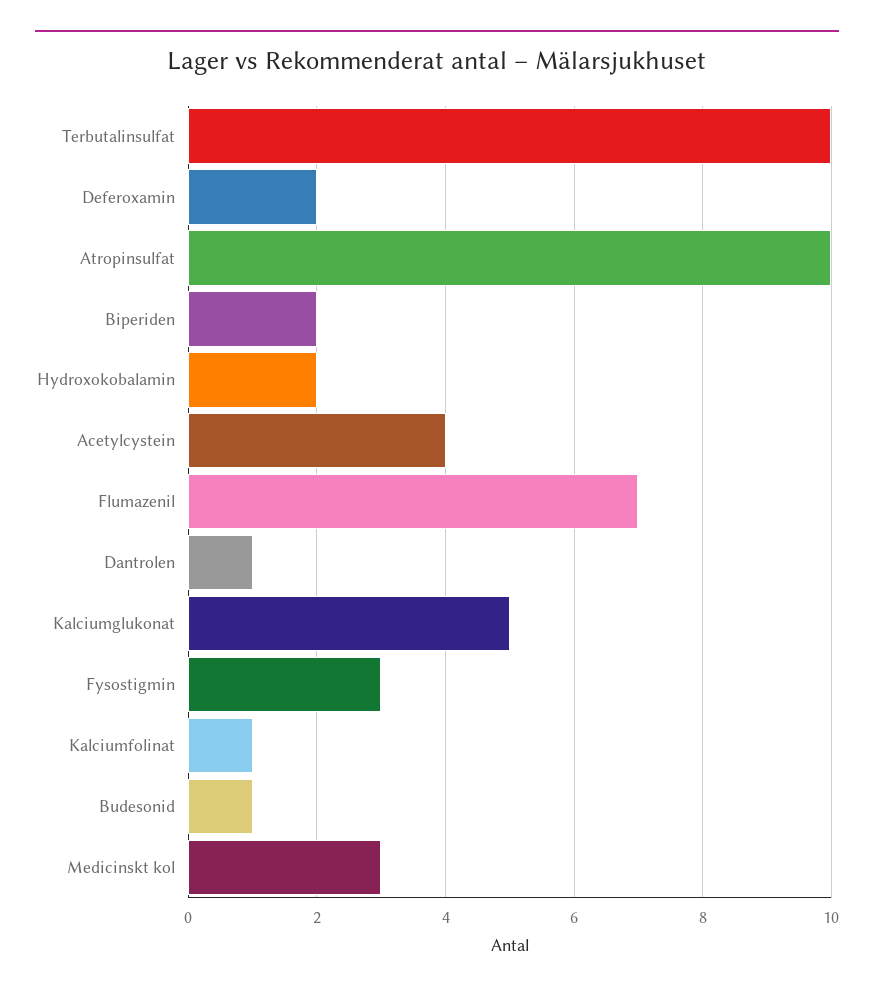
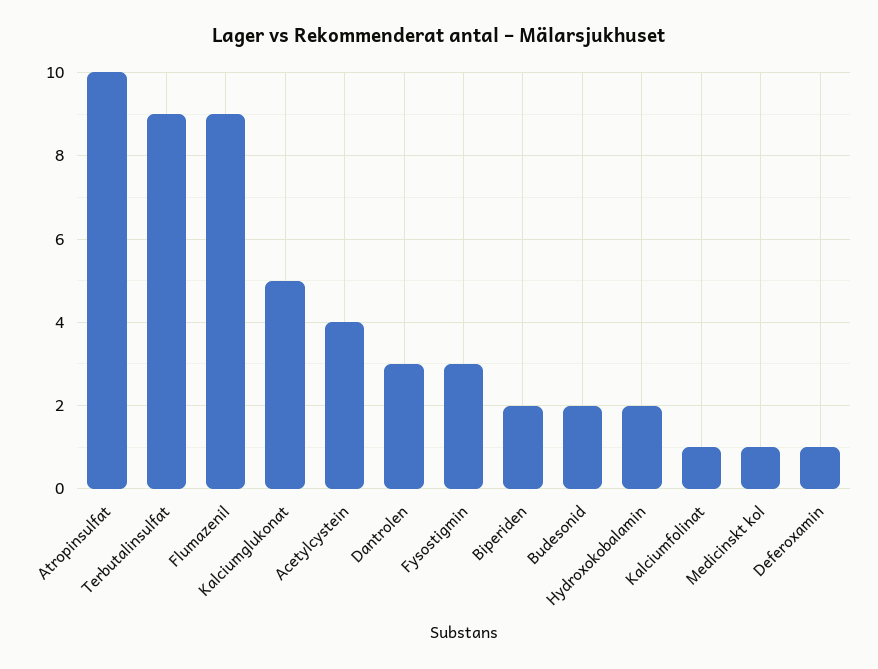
  {
-   "Terbutalinsulfat": 10,
+   "Terbutalinsulfat": 9,
-   "Deferoxamin": 2,
+   "Deferoxamin": 1,
    "Atropinsulfat": 10,
    "Biperiden": 2,
    "Hydroxokobalamin": 2,
    "Acetylcystein": 4,
-   "Flumazenil": 7,
+   "Flumazenil": 9,
-   "Dantrolen": 1,
+   "Dantrolen": 3,
    "Kalciumglukonat": 5,
    "Fysostigmin": 3,
    "Kalciumfolinat": 1,
-   "Budesonid": 1,
+   "Budesonid": 2,
-   "Medicinskt kol": 3
+   "Medicinskt kol": 1
  }

